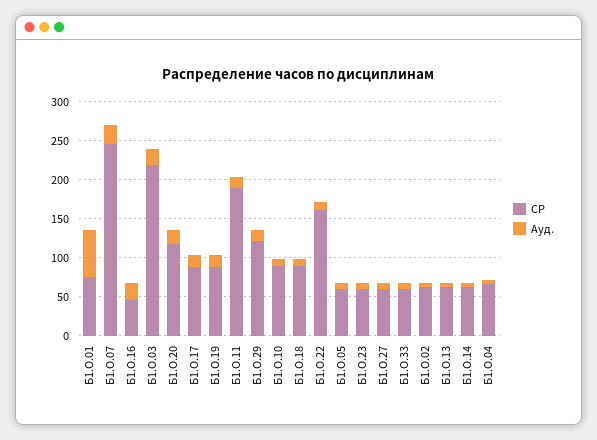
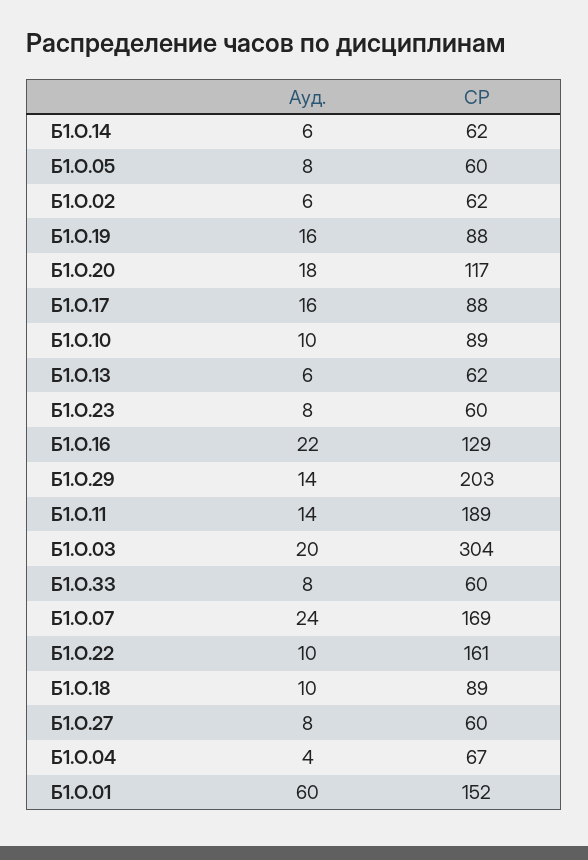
  {
    "СР": {
-     "Б1.О.01": 75,
+     "Б1.О.01": 152,
-     "Б1.О.07": 250,
+     "Б1.О.07": 169,
-     "Б1.О.16": 50,
+     "Б1.О.16": 129,
-     "Б1.О.03": 225,
+     "Б1.О.03": 304,
      "Б1.О.20": 117,
      "Б1.О.17": 88,
      "Б1.О.19": 88,
      "Б1.О.11": 189,
-     "Б1.О.29": 125,
+     "Б1.О.29": 203,
      "Б1.О.10": 89,
      "Б1.О.18": 89,
      "Б1.О.22": 161,
      "Б1.О.05": 60,
      "Б1.О.23": 60,
      "Б1.О.27": 60,
      "Б1.О.33": 60,
      "Б1.О.02": 62,
      "Б1.О.13": 62,
      "Б1.О.14": 62,
      "Б1.О.04": 67
    },
    "Ауд.": {
      "Б1.О.01": 60,
      "Б1.О.07": 24,
      "Б1.О.16": 22,
      "Б1.О.03": 20,
      "Б1.О.20": 18,
      "Б1.О.17": 16,
      "Б1.О.19": 16,
      "Б1.О.11": 14,
      "Б1.О.29": 14,
      "Б1.О.10": 10,
      "Б1.О.18": 10,
      "Б1.О.22": 10,
      "Б1.О.05": 8,
      "Б1.О.23": 8,
      "Б1.О.27": 8,
      "Б1.О.33": 8,
      "Б1.О.02": 6,
      "Б1.О.13": 6,
      "Б1.О.14": 6,
      "Б1.О.04": 4
    }
  }

